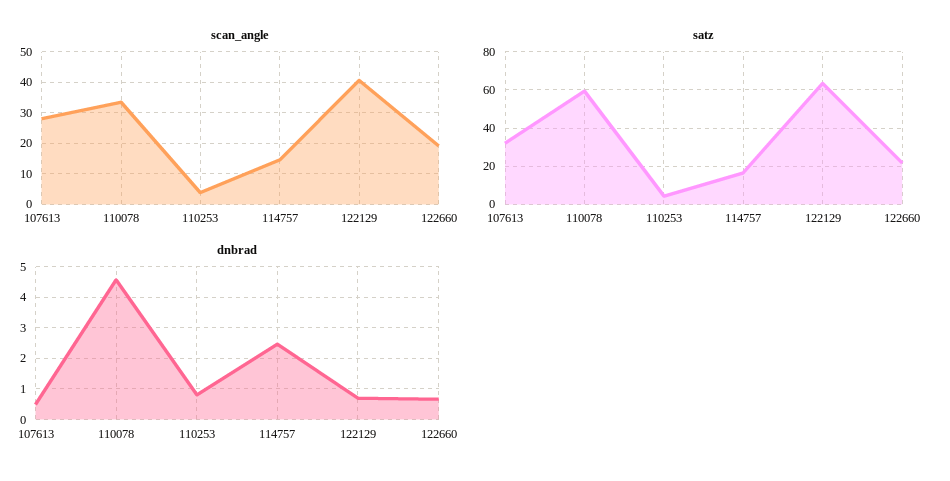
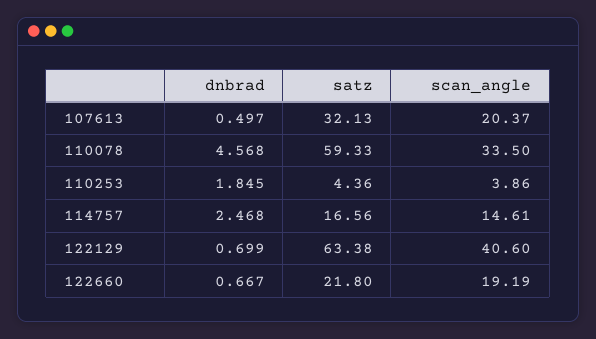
  {
    "scan_angle": {
-     "107613": 28,
+     "107613": 20.37,
      "110078": 33.5,
      "110253": 3.86,
      "114757": 14.61,
      "122129": 40.6,
      "122660": 19.19
    },
    "satz": {
      "107613": 32.13,
      "110078": 59.33,
      "110253": 4.36,
      "114757": 16.56,
      "122129": 63.38,
      "122660": 21.8
    },
    "dnbrad": {
      "107613": 0.497,
      "110078": 4.568,
-     "110253": 0.8,
+     "110253": 1.845,
      "114757": 2.468,
      "122129": 0.699,
      "122660": 0.667
    }
  }

